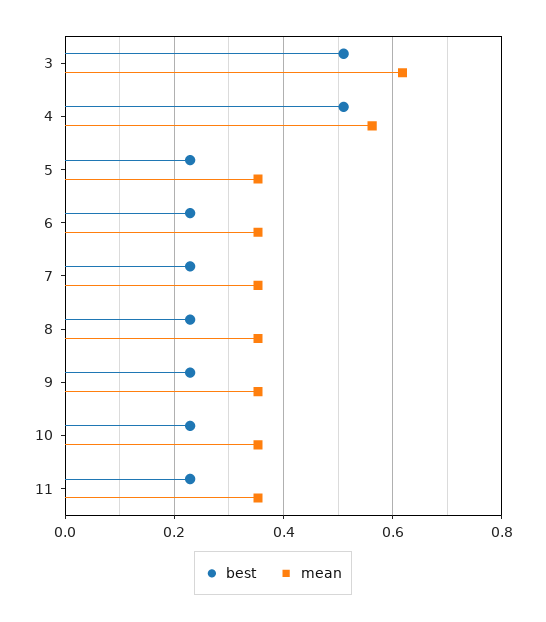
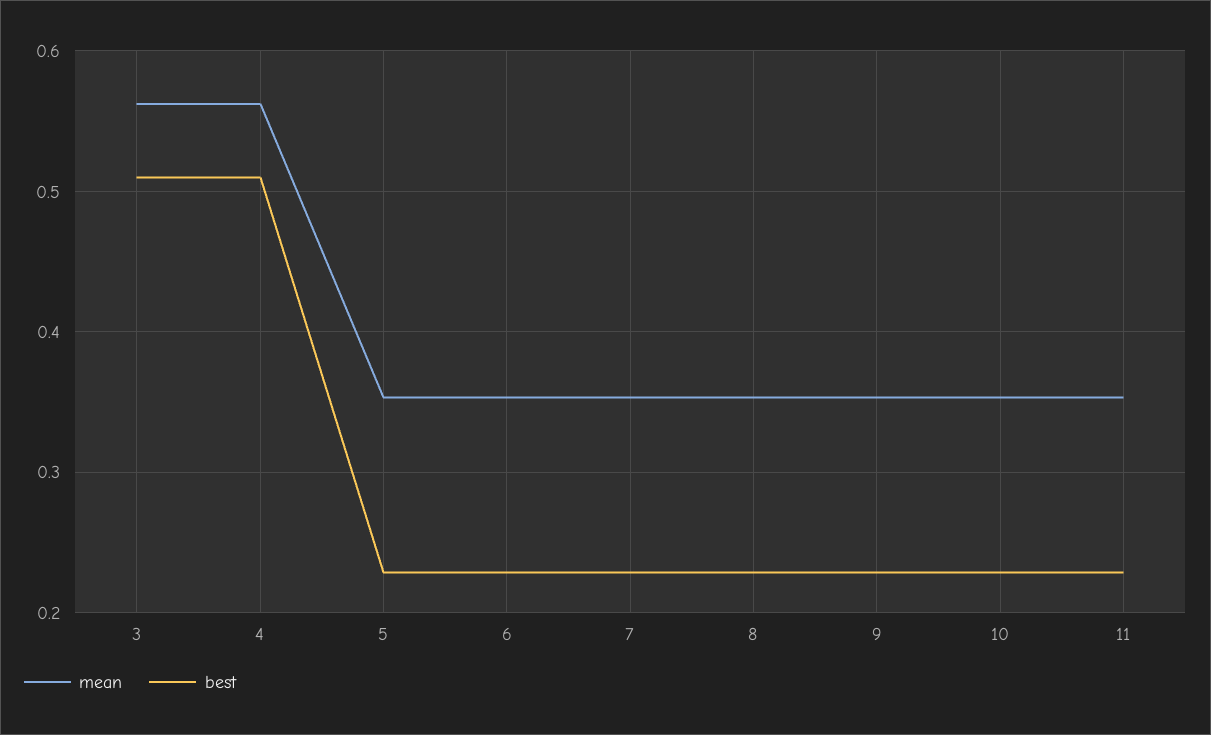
  {
    "best": {
      "3": 0.51,
      "4": 0.51,
      "5": 0.23,
      "6": 0.23,
      "7": 0.23,
      "8": 0.23,
      "9": 0.23,
      "10": 0.23,
      "11": 0.23
    },
    "mean": {
-     "3": 0.62,
+     "3": 0.56,
      "4": 0.56,
      "5": 0.35,
      "6": 0.35,
      "7": 0.35,
      "8": 0.35,
      "9": 0.35,
      "10": 0.35,
      "11": 0.35
    }
  }

